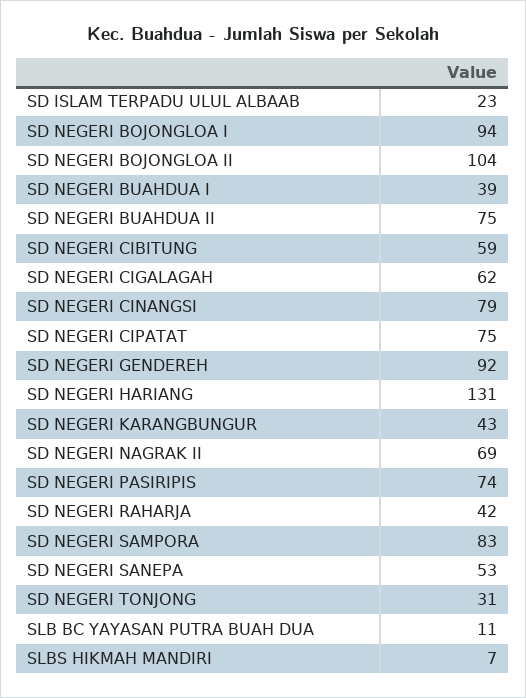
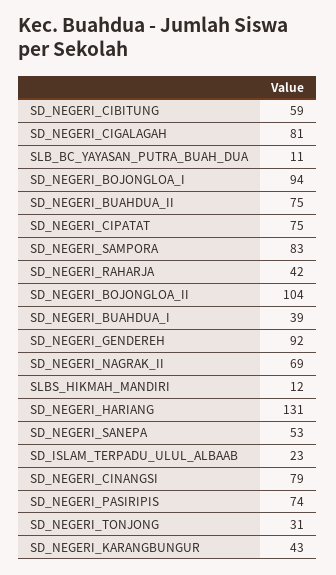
  {
    "SD ISLAM TERPADU ULUL ALBAAB": 23,
    "SD NEGERI BOJONGLOA I": 94,
    "SD NEGERI BOJONGLOA II": 104,
    "SD NEGERI BUAHDUA I": 39,
    "SD NEGERI BUAHDUA II": 75,
    "SD NEGERI CIBITUNG": 59,
-   "SD NEGERI CIGALAGAH": 62,
+   "SD NEGERI CIGALAGAH": 81,
    "SD NEGERI CINANGSI": 79,
    "SD NEGERI CIPATAT": 75,
    "SD NEGERI GENDEREH": 92,
    "SD NEGERI HARIANG": 131,
    "SD NEGERI KARANGBUNGUR": 43,
    "SD NEGERI NAGRAK II": 69,
    "SD NEGERI PASIRIPIS": 74,
    "SD NEGERI RAHARJA": 42,
    "SD NEGERI SAMPORA": 83,
    "SD NEGERI SANEPA": 53,
    "SD NEGERI TONJONG": 31,
    "SLB BC YAYASAN PUTRA BUAH DUA": 11,
-   "SLBS HIKMAH MANDIRI": 7
+   "SLBS HIKMAH MANDIRI": 12
  }

